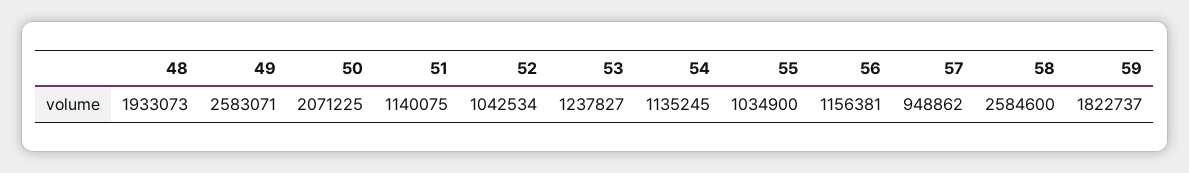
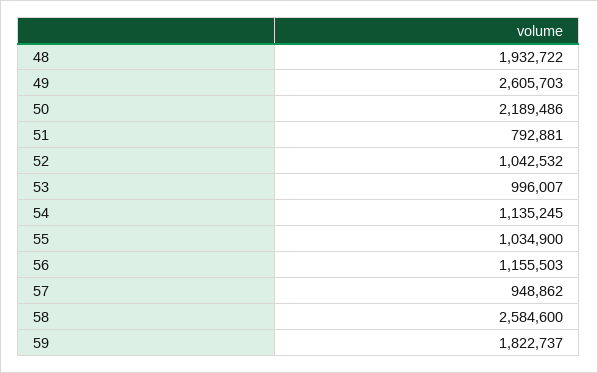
  {
-   "48": 1933073,
+   "48": 1932722,
-   "49": 2583071,
+   "49": 2605703,
-   "50": 2071225,
+   "50": 2189486,
-   "51": 1140075,
+   "51": 792881,
-   "52": 1042534,
+   "52": 1042532,
-   "53": 1237827,
+   "53": 996007,
    "54": 1135245,
    "55": 1034900,
-   "56": 1156381,
+   "56": 1155503,
    "57": 948862,
    "58": 2584600,
    "59": 1822737
  }

